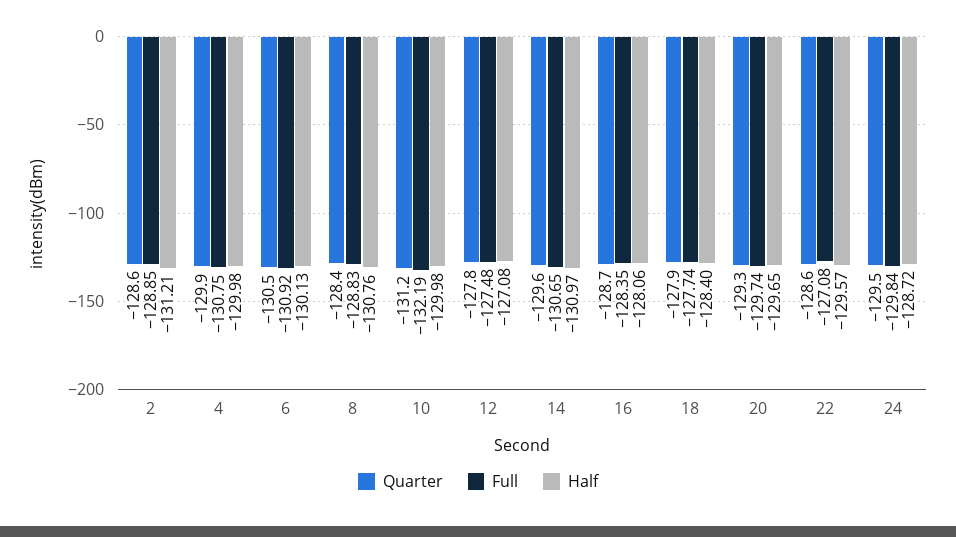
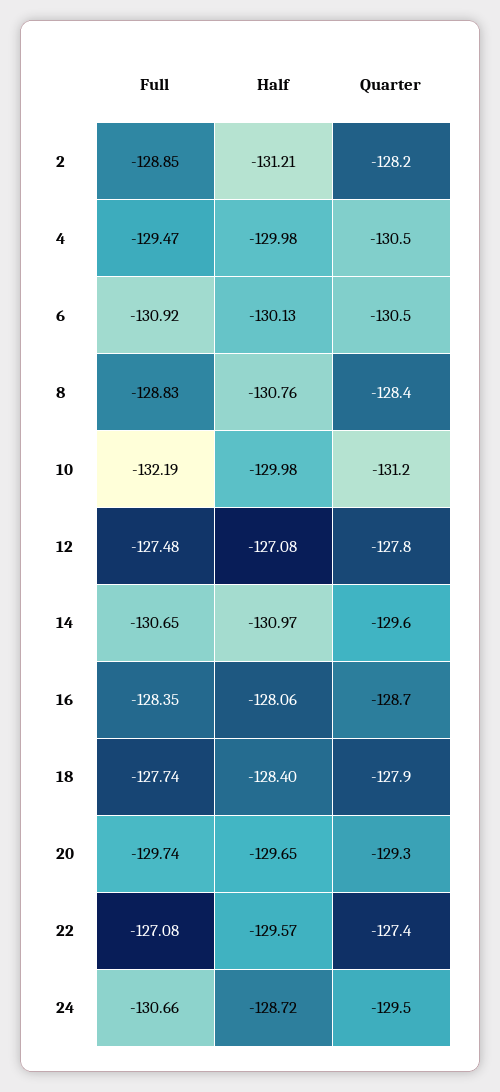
  {
    "Quarter": {
-     "2": -128.6,
+     "2": -128.2,
-     "4": -129.9,
+     "4": -130.5,
      "6": -130.5,
      "8": -128.4,
      "10": -131.2,
      "12": -127.8,
      "14": -129.6,
      "16": -128.7,
      "18": -127.9,
      "20": -129.3,
-     "22": -128.6,
+     "22": -127.4,
      "24": -129.5
    },
    "Full": {
      "2": -128.85,
-     "4": -130.75,
+     "4": -129.47,
      "6": -130.92,
      "8": -128.83,
      "10": -132.19,
      "12": -127.48,
      "14": -130.65,
      "16": -128.35,
      "18": -127.74,
      "20": -129.74,
      "22": -127.08,
-     "24": -129.84
+     "24": -130.66
    },
    "Half": {
      "2": -131.21,
      "4": -129.98,
      "6": -130.13,
      "8": -130.76,
      "10": -129.98,
      "12": -127.08,
      "14": -130.97,
      "16": -128.06,
      "18": -128.4,
      "20": -129.65,
      "22": -129.57,
      "24": -128.72
    }
  }

